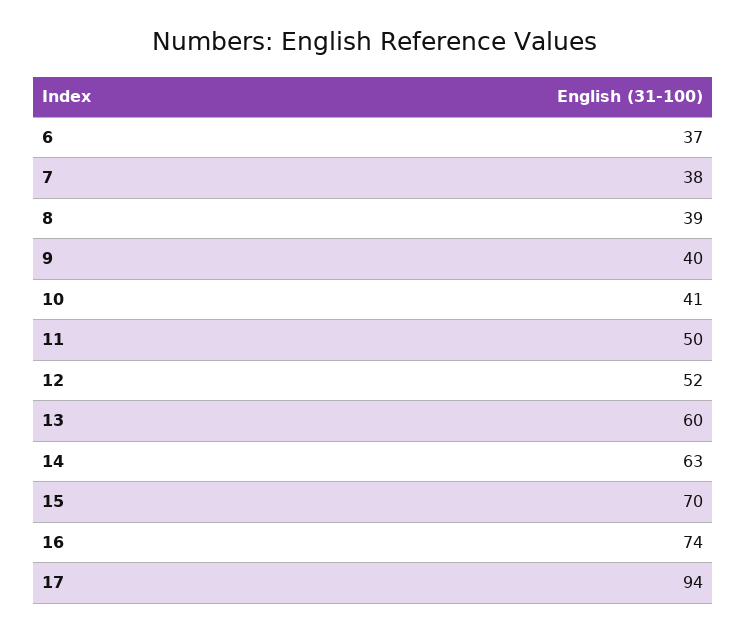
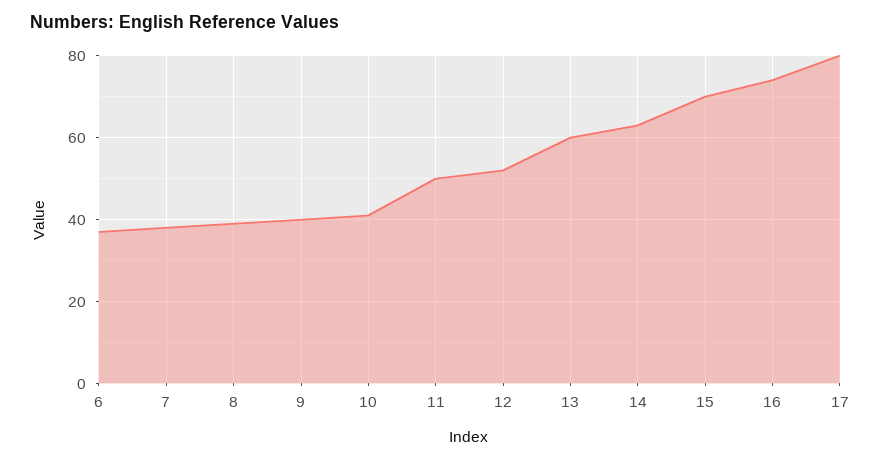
  {
    "6": 37,
    "7": 38,
    "8": 39,
    "9": 40,
    "10": 41,
    "11": 50,
    "12": 52,
    "13": 60,
    "14": 63,
    "15": 70,
    "16": 74,
-   "17": 94
+   "17": 80
  }

